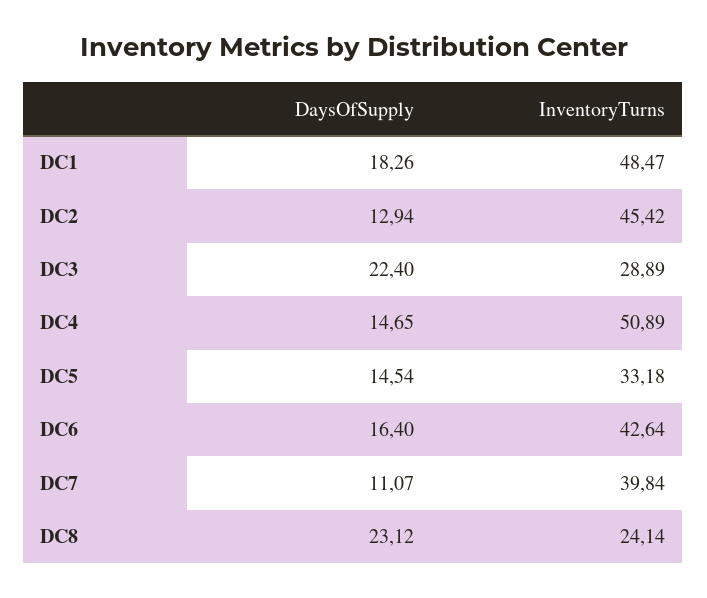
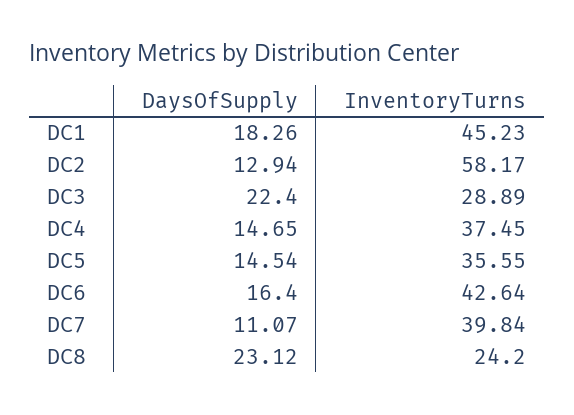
  {
    "DaysOfSupply": {
      "DC1": 18.26,
      "DC2": 12.94,
      "DC3": 22.4,
      "DC4": 14.65,
      "DC5": 14.54,
      "DC6": 16.4,
      "DC7": 11.07,
      "DC8": 23.12
    },
    "InventoryTurns": {
-     "DC1": 48.47,
+     "DC1": 45.23,
-     "DC2": 45.42,
+     "DC2": 58.17,
      "DC3": 28.89,
-     "DC4": 50.89,
+     "DC4": 37.45,
-     "DC5": 33.18,
+     "DC5": 35.55,
      "DC6": 42.64,
      "DC7": 39.84,
-     "DC8": 24.14
+     "DC8": 24.2
    }
  }

